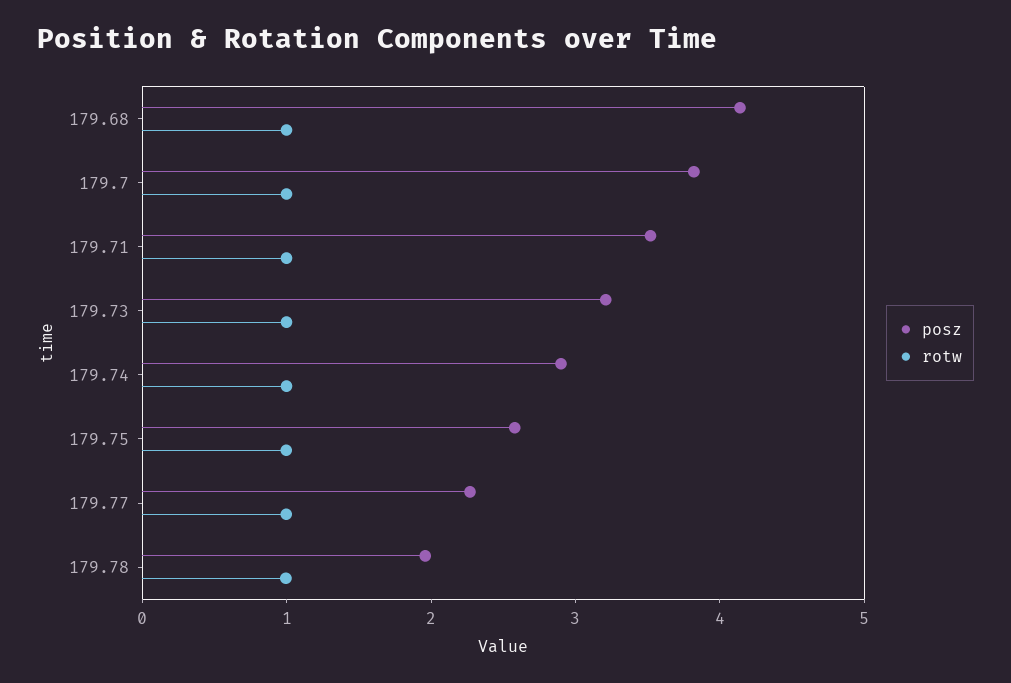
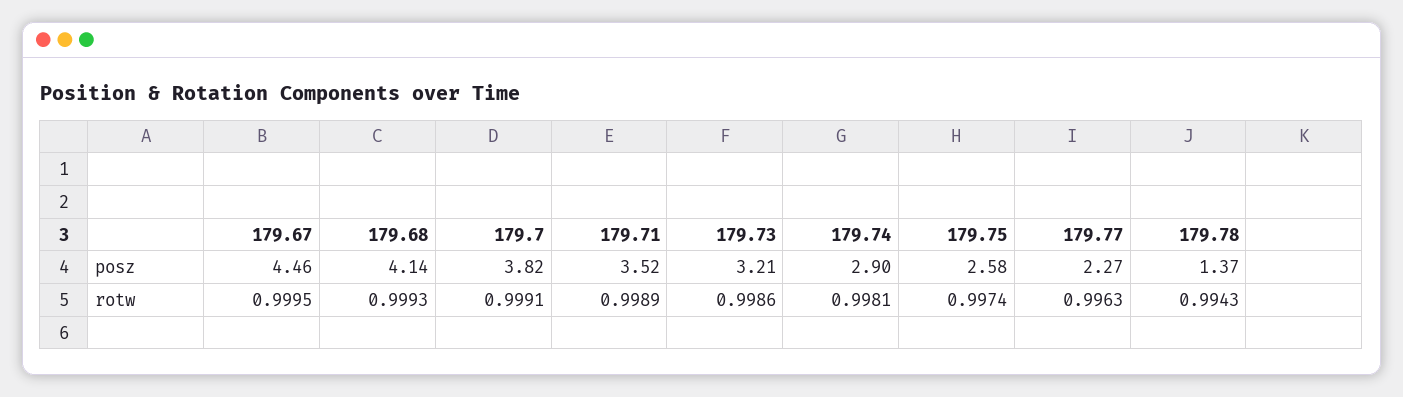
  {
    "posz": {
      "179.68": 4.14,
      "179.7": 3.82,
      "179.71": 3.52,
      "179.73": 3.21,
      "179.74": 2.9,
      "179.75": 2.58,
      "179.77": 2.27,
-     "179.78": 2
+     "179.78": 1.37,
+     "179.67": 4.46
    },
    "rotw": {
      "179.68": 0.9993,
      "179.7": 0.9991,
      "179.71": 0.9989,
      "179.73": 0.9986,
      "179.74": 0.9981,
      "179.75": 0.9974,
      "179.77": 0.9963,
-     "179.78": 0.9943
+     "179.78": 0.9943,
+     "179.67": 0.9995
    }
  }

